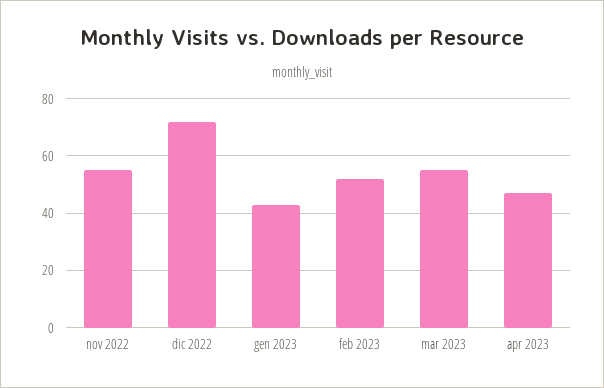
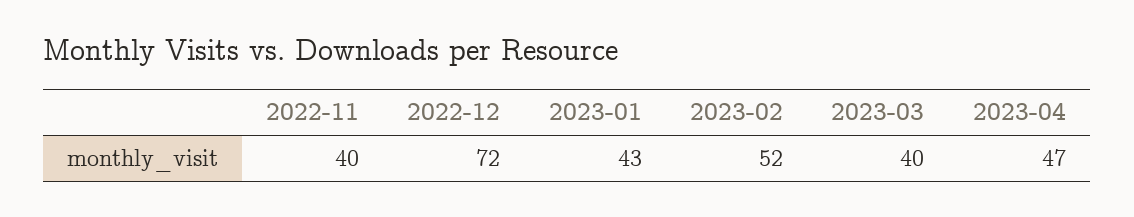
  {
-   "nov 2022": 55,
+   "nov 2022": 40,
    "dic 2022": 72,
    "gen 2023": 43,
    "feb 2023": 52,
-   "mar 2023": 55,
+   "mar 2023": 40,
    "apr 2023": 47
  }

